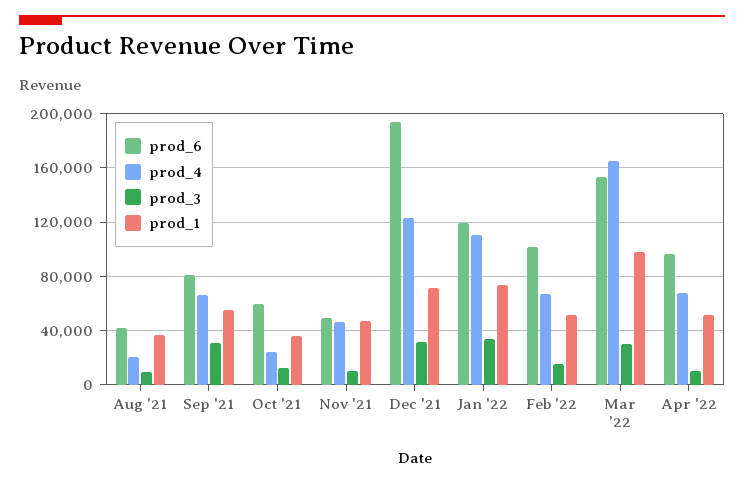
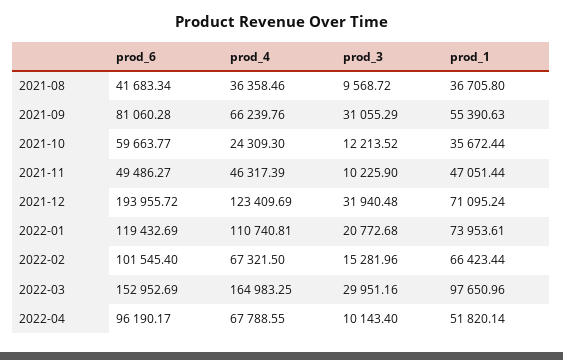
  {
    "prod_6": {
      "Aug '21": 41683.34,
      "Sep '21": 81060.28,
      "Oct '21": 59663.77,
      "Nov '21": 49486.27,
      "Dec '21": 193955.72,
      "Jan '22": 119432.69,
      "Feb '22": 101545.4,
      "Mar '22": 152952.69,
      "Apr '22": 96190.17
    },
    "prod_4": {
-     "Aug '21": 20000,
+     "Aug '21": 36358.46,
      "Sep '21": 66239.76,
      "Oct '21": 24309.3,
      "Nov '21": 46317.39,
      "Dec '21": 123409.69,
      "Jan '22": 110740.81,
      "Feb '22": 67321.5,
      "Mar '22": 164983.25,
      "Apr '22": 67788.55
    },
    "prod_3": {
      "Aug '21": 9568.72,
      "Sep '21": 31055.29,
      "Oct '21": 12213.52,
      "Nov '21": 10225.9,
      "Dec '21": 31940.48,
-     "Jan '22": 35000,
+     "Jan '22": 20772.68,
      "Feb '22": 15281.96,
      "Mar '22": 29951.16,
      "Apr '22": 10143.4
    },
    "prod_1": {
      "Aug '21": 36705.8,
      "Sep '21": 55390.63,
      "Oct '21": 35672.44,
      "Nov '21": 47051.44,
      "Dec '21": 71095.24,
      "Jan '22": 73953.61,
-     "Feb '22": 50000,
+     "Feb '22": 66423.44,
      "Mar '22": 97650.96,
      "Apr '22": 51820.14
    }
  }

